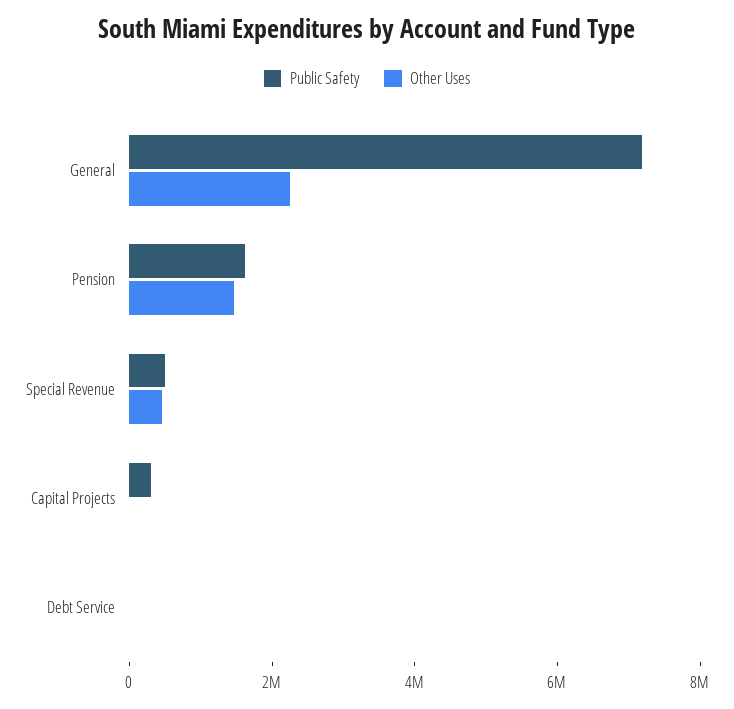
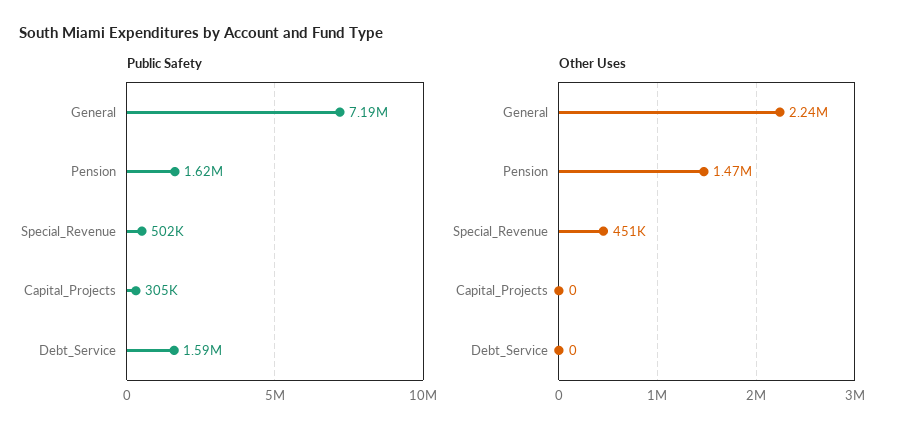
  {
    "Public Safety": {
      "General": 7190000,
      "Pension": 1620000,
      "Special Revenue": 502000,
      "Capital Projects": 305000,
-     "Debt Service": 0
+     "Debt Service": 1590000
    },
    "Other Uses": {
      "General": 2240000,
      "Pension": 1470000,
      "Special Revenue": 451000,
      "Capital Projects": 0,
      "Debt Service": 0
    }
  }

